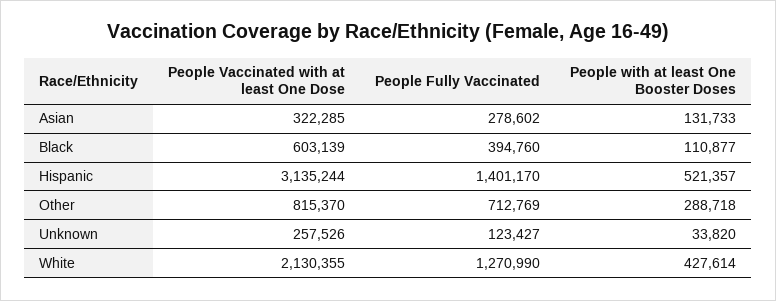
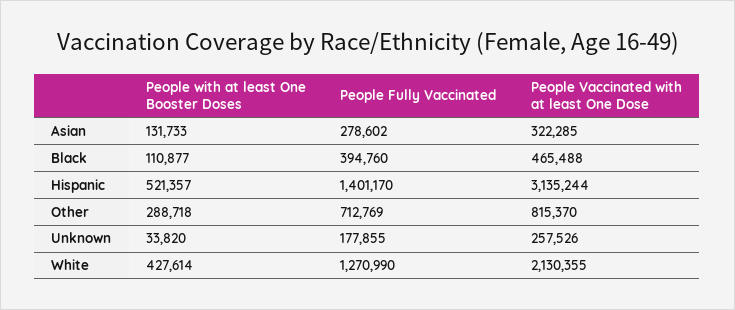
  {
    "People Vaccinated with at least One Dose": {
      "Asian": 322285,
-     "Black": 603139,
+     "Black": 465488,
      "Hispanic": 3135244,
      "Other": 815370,
      "Unknown": 257526,
      "White": 2130355
    },
    "People Fully Vaccinated": {
      "Asian": 278602,
      "Black": 394760,
      "Hispanic": 1401170,
      "Other": 712769,
-     "Unknown": 123427,
+     "Unknown": 177855,
      "White": 1270990
    },
    "People with at least One Booster Doses": {
      "Asian": 131733,
      "Black": 110877,
      "Hispanic": 521357,
      "Other": 288718,
      "Unknown": 33820,
      "White": 427614
    }
  }

